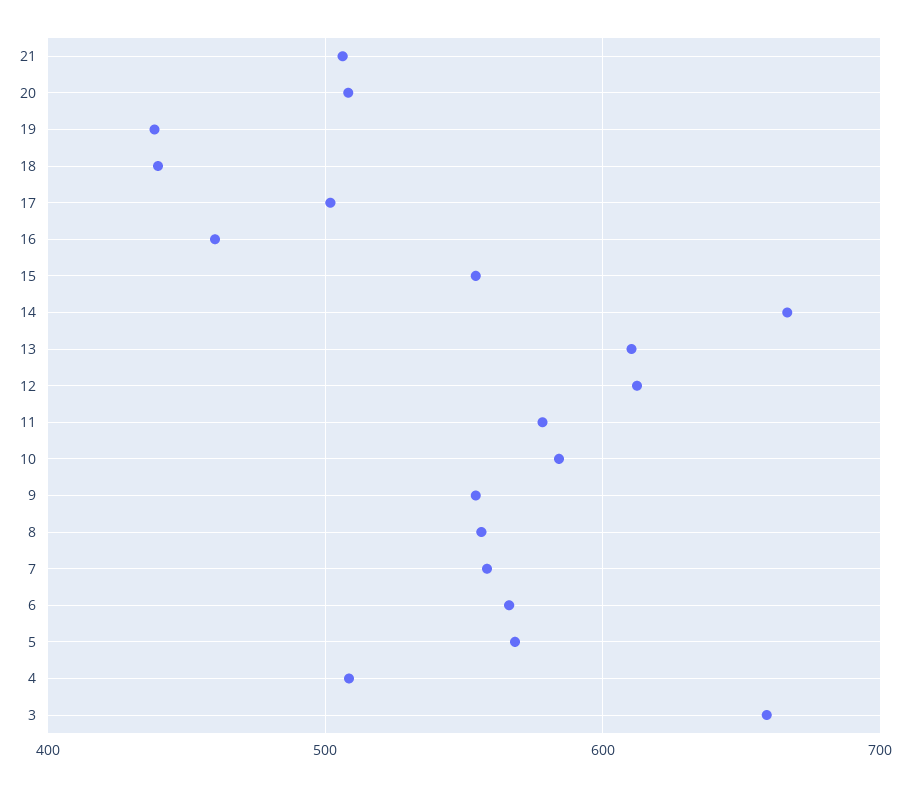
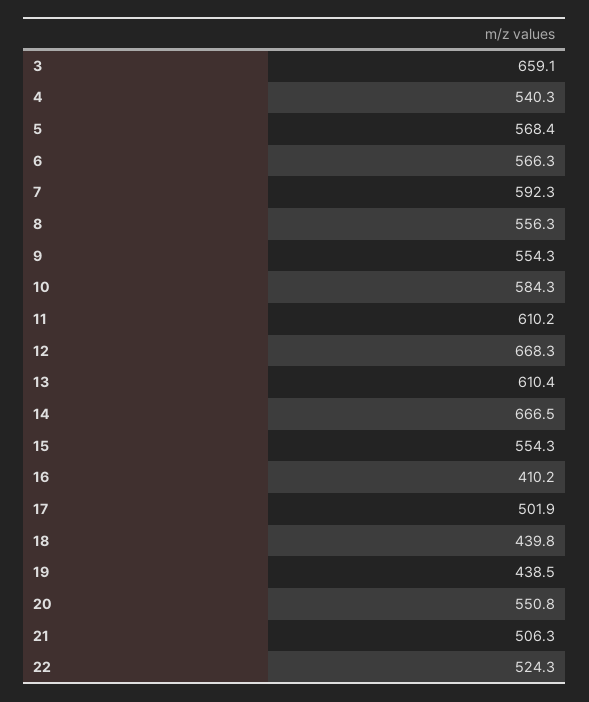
  {
    "21": 506.3,
-   "20": 510,
+   "20": 550.8,
    "19": 438.5,
    "18": 439.8,
    "17": 501.9,
-   "16": 460,
+   "16": 410.2,
    "15": 554.3,
    "14": 666.5,
    "13": 610.4,
-   "12": 610,
+   "12": 668.3,
-   "11": 580,
+   "11": 610.2,
    "10": 584.3,
    "9": 554.3,
    "8": 556.3,
-   "7": 560,
+   "7": 592.3,
    "6": 566.3,
    "5": 568.4,
-   "4": 510,
+   "4": 540.3,
-   "3": 659.1
+   "3": 659.1,
+   "22": 524.3
  }

